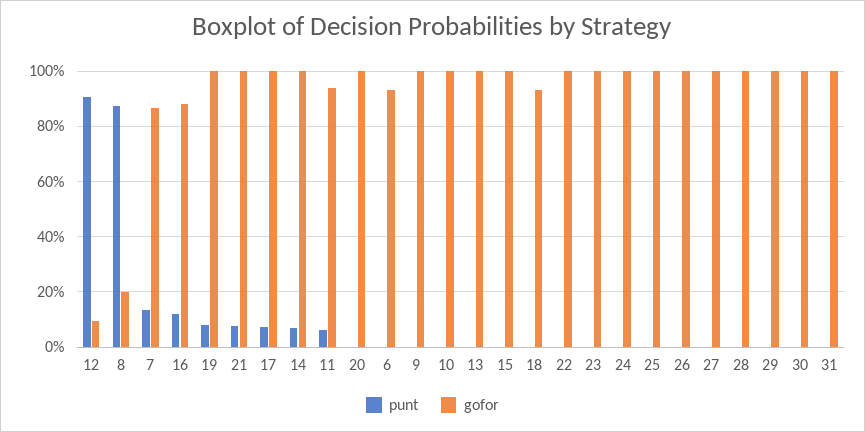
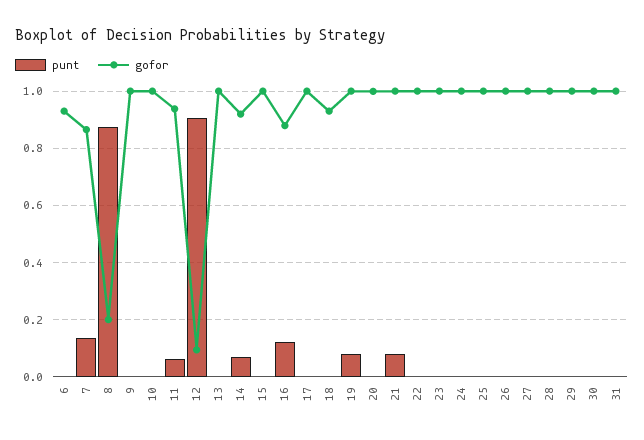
  {
    "punt": {
      "12": 0.9,
      "8": 0.875,
      "7": 0.125,
      "16": 0.125,
      "19": 0.075,
      "21": 0.075,
-     "17": 0.075,
+     "17": 0,
      "14": 0.075,
      "11": 0.075,
      "20": 0,
      "6": 0,
      "9": 0,
      "10": 0,
      "13": 0,
      "15": 0,
      "18": 0,
      "22": 0,
      "23": 0,
      "24": 0,
      "25": 0,
      "26": 0,
      "27": 0,
      "28": 0,
      "29": 0,
      "30": 0,
      "31": 0
    },
    "gofor": {
      "12": 0.1,
      "8": 0.2,
      "7": 0.875,
      "16": 0.875,
      "19": 1,
      "21": 1,
      "17": 1,
-     "14": 1,
+     "14": 0.925,
      "11": 0.95,
      "20": 1,
      "6": 0.925,
      "9": 1,
      "10": 1,
      "13": 1,
      "15": 1,
      "18": 0.925,
      "22": 1,
      "23": 1,
      "24": 1,
      "25": 1,
      "26": 1,
      "27": 1,
      "28": 1,
      "29": 1,
      "30": 1,
      "31": 1
    }
  }

